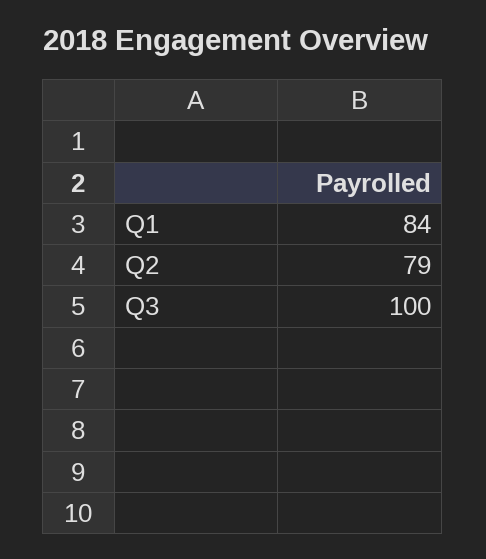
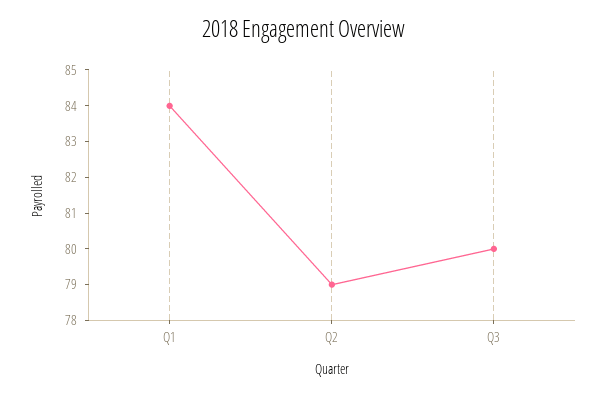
  {
    "Q1": 84,
    "Q2": 79,
-   "Q3": 100
+   "Q3": 80
  }

